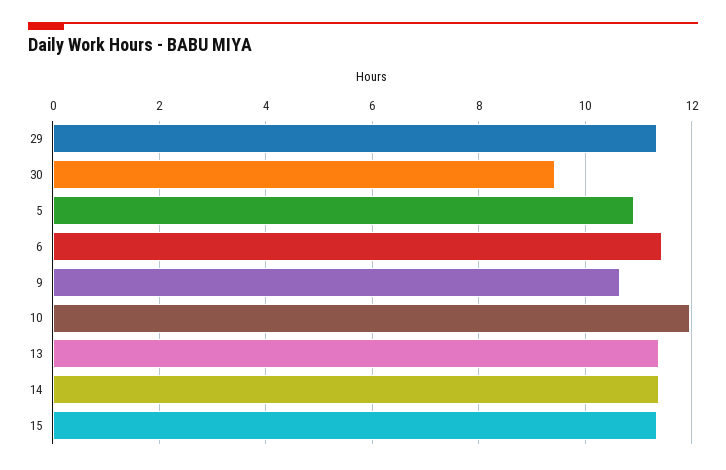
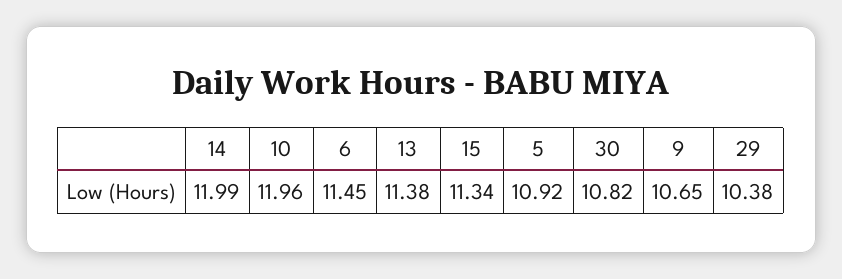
  {
-   "29": 11.4,
+   "29": 10.38,
-   "30": 9.4,
+   "30": 10.82,
    "5": 10.92,
    "6": 11.45,
    "9": 10.65,
    "10": 11.96,
    "13": 11.38,
-   "14": 11.4,
+   "14": 11.99,
    "15": 11.34
  }

